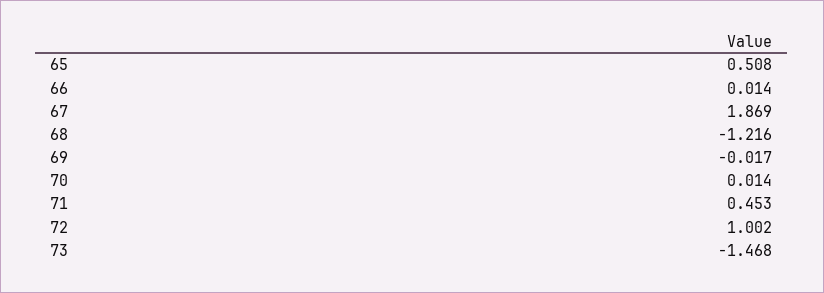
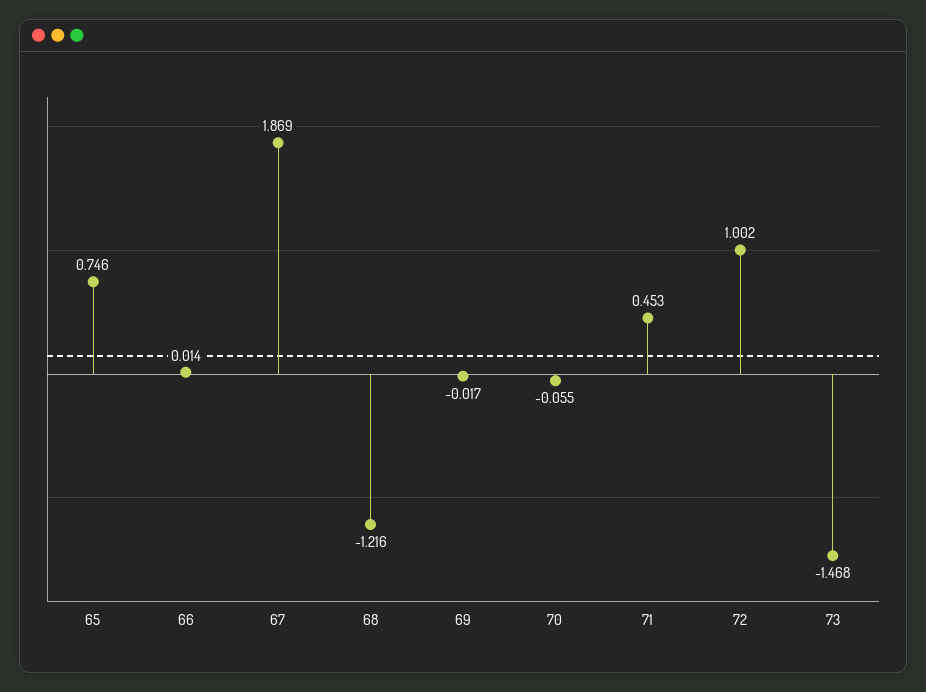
  {
-   "65": 0.508,
+   "65": 0.746,
    "66": 0.014,
    "67": 1.869,
    "68": -1.216,
    "69": -0.017,
-   "70": 0.014,
+   "70": -0.055,
    "71": 0.453,
    "72": 1.002,
    "73": -1.468
  }

